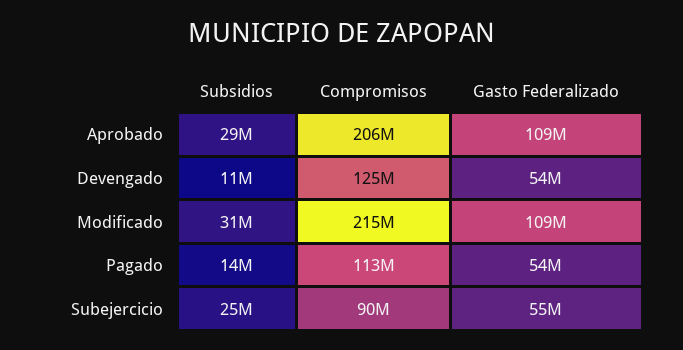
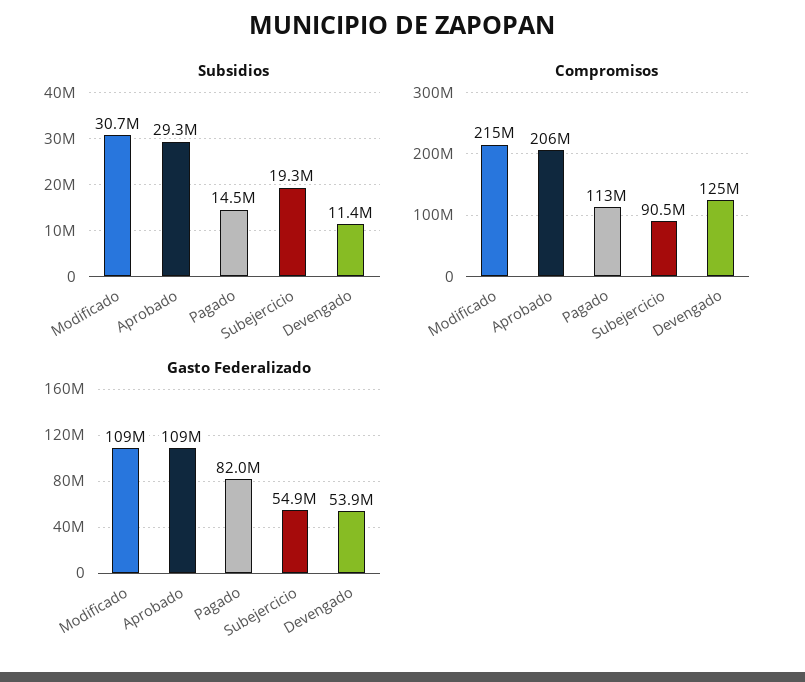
  {
    "Subsidios": {
      "Aprobado": 29300000,
      "Devengado": 11400000,
      "Modificado": 30700000,
      "Pagado": 14500000,
-     "Subejercicio": 25000000
+     "Subejercicio": 19300000
    },
    "Compromisos": {
      "Aprobado": 206000000,
      "Devengado": 125000000,
      "Modificado": 215000000,
      "Pagado": 113000000,
      "Subejercicio": 90500000
    },
    "Gasto Federalizado": {
      "Aprobado": 109000000,
      "Devengado": 53900000,
      "Modificado": 109000000,
-     "Pagado": 54000000,
+     "Pagado": 82000000,
      "Subejercicio": 54900000
    }
  }

